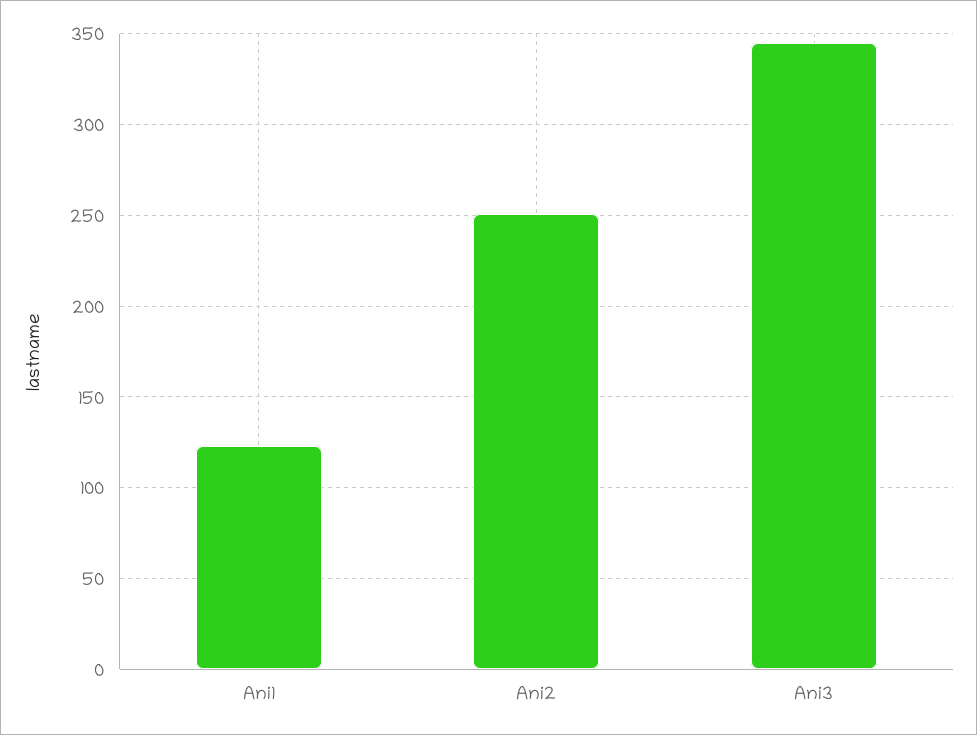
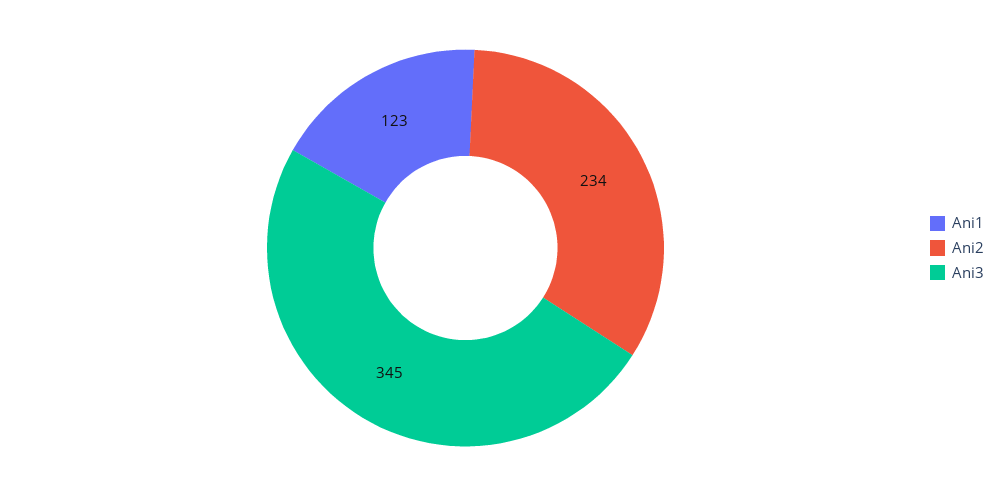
  {
    "Ani1": 123,
-   "Ani2": 250,
+   "Ani2": 234,
    "Ani3": 345
  }

